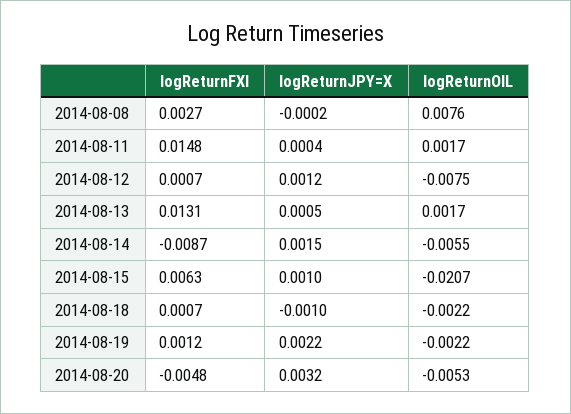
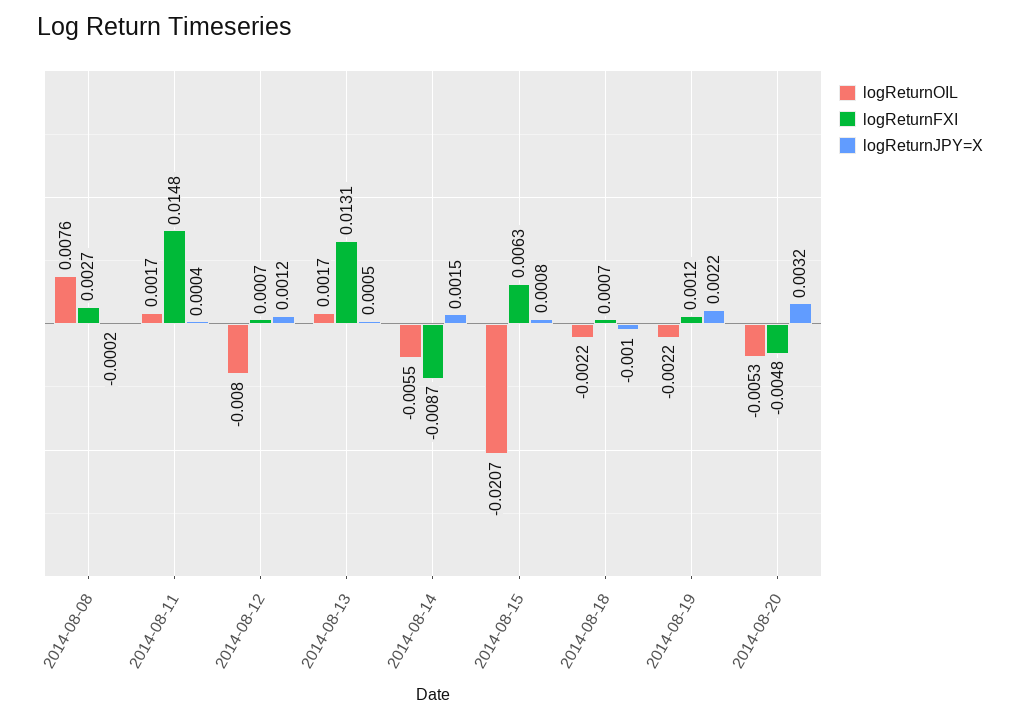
  {
    "logReturnFXI": {
      "2014-08-08": 0.0027,
      "2014-08-11": 0.0148,
      "2014-08-12": 0.0007,
      "2014-08-13": 0.0131,
      "2014-08-14": -0.0087,
      "2014-08-15": 0.0063,
      "2014-08-18": 0.0007,
      "2014-08-19": 0.0012,
      "2014-08-20": -0.0048
    },
    "logReturnJPY=X": {
      "2014-08-08": -0.0002,
      "2014-08-11": 0.0004,
      "2014-08-12": 0.0012,
      "2014-08-13": 0.0005,
      "2014-08-14": 0.0015,
-     "2014-08-15": 0.001,
+     "2014-08-15": 0.0008,
      "2014-08-18": -0.001,
      "2014-08-19": 0.0022,
      "2014-08-20": 0.0032
    },
    "logReturnOIL": {
      "2014-08-08": 0.0076,
      "2014-08-11": 0.0017,
-     "2014-08-12": -0.0075,
+     "2014-08-12": -0.008,
      "2014-08-13": 0.0017,
      "2014-08-14": -0.0055,
      "2014-08-15": -0.0207,
      "2014-08-18": -0.0022,
      "2014-08-19": -0.0022,
      "2014-08-20": -0.0053
    }
  }

